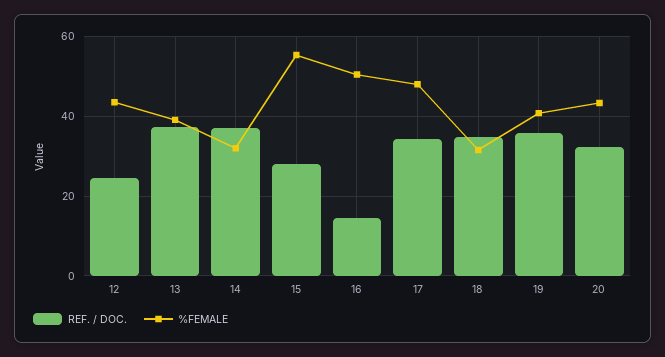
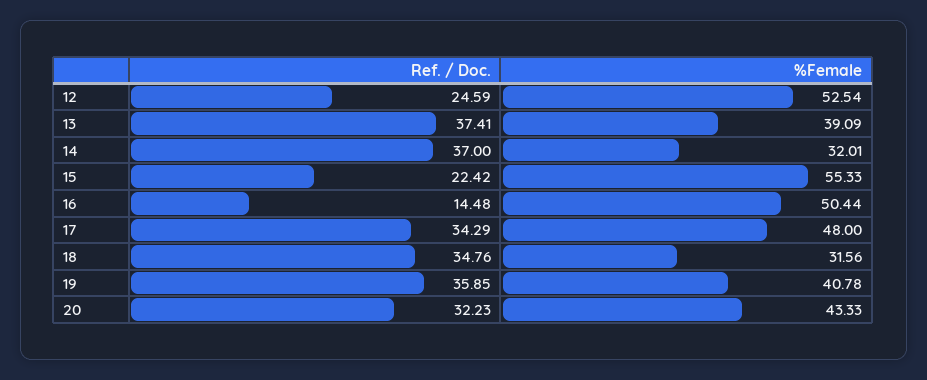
  {
    "REF. / DOC.": {
      "12": 24.59,
      "13": 37.41,
      "14": 37,
-     "15": 28,
+     "15": 22.42,
      "16": 14.48,
      "17": 34.29,
      "18": 34.76,
      "19": 35.85,
      "20": 32.23
    },
    "%FEMALE": {
-     "12": 44,
+     "12": 52.54,
      "13": 39.09,
      "14": 32.01,
      "15": 55.33,
      "16": 50.44,
      "17": 48,
      "18": 31.56,
      "19": 40.78,
      "20": 43.33
    }
  }

